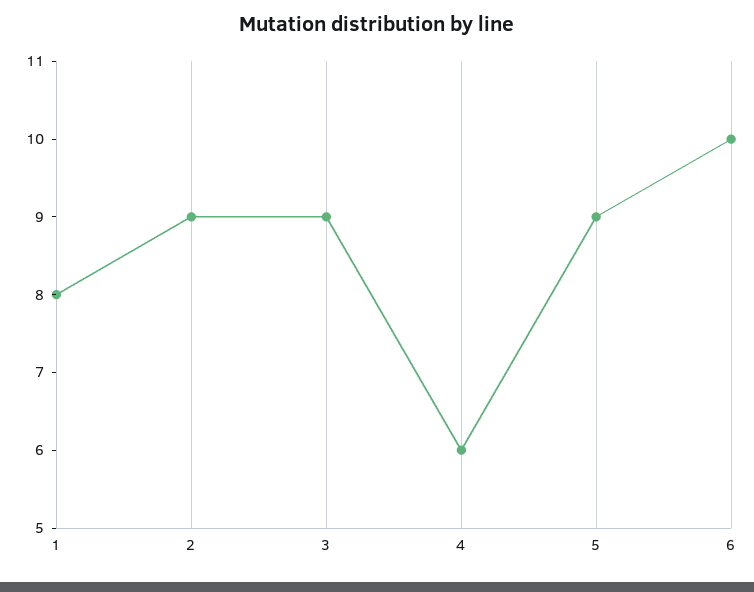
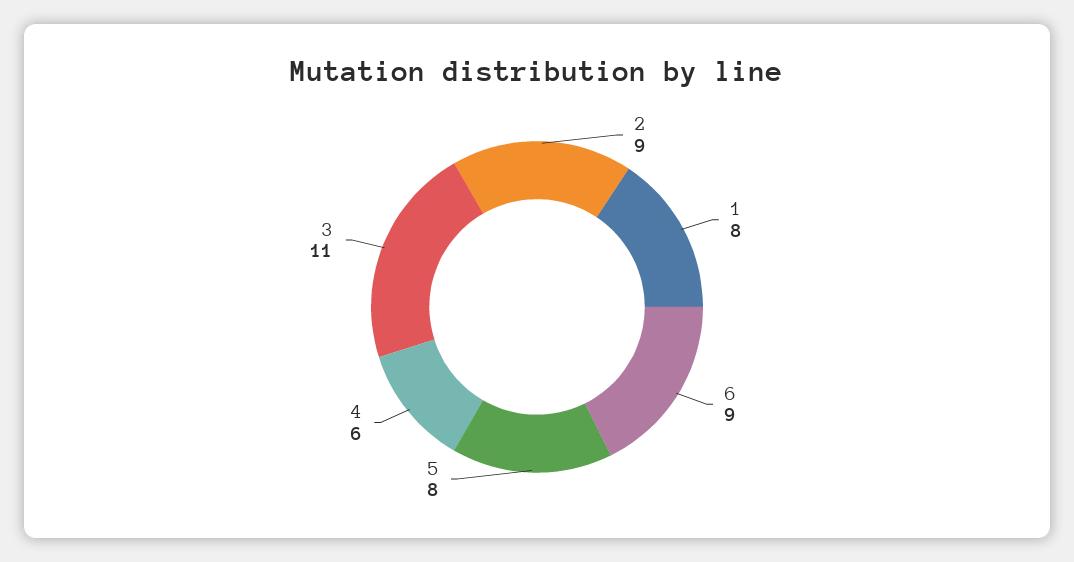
  {
    "1": 8,
    "2": 9,
-   "3": 9,
+   "3": 11,
    "4": 6,
-   "5": 9,
+   "5": 8,
-   "6": 10
+   "6": 9
  }

